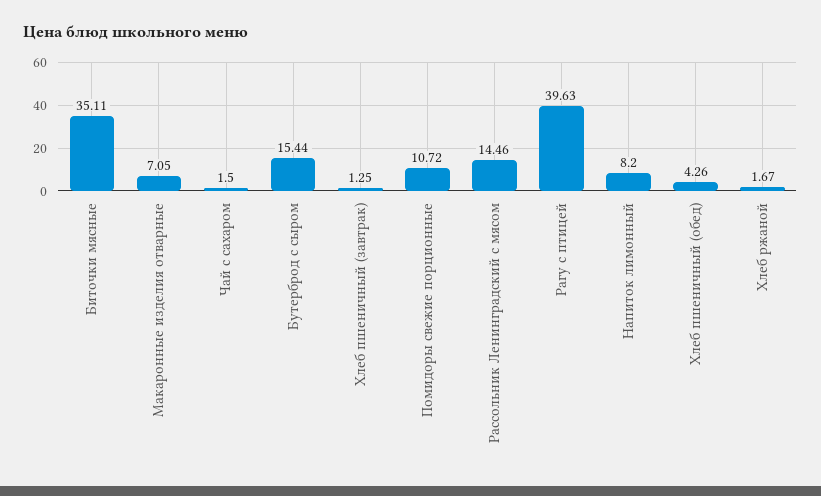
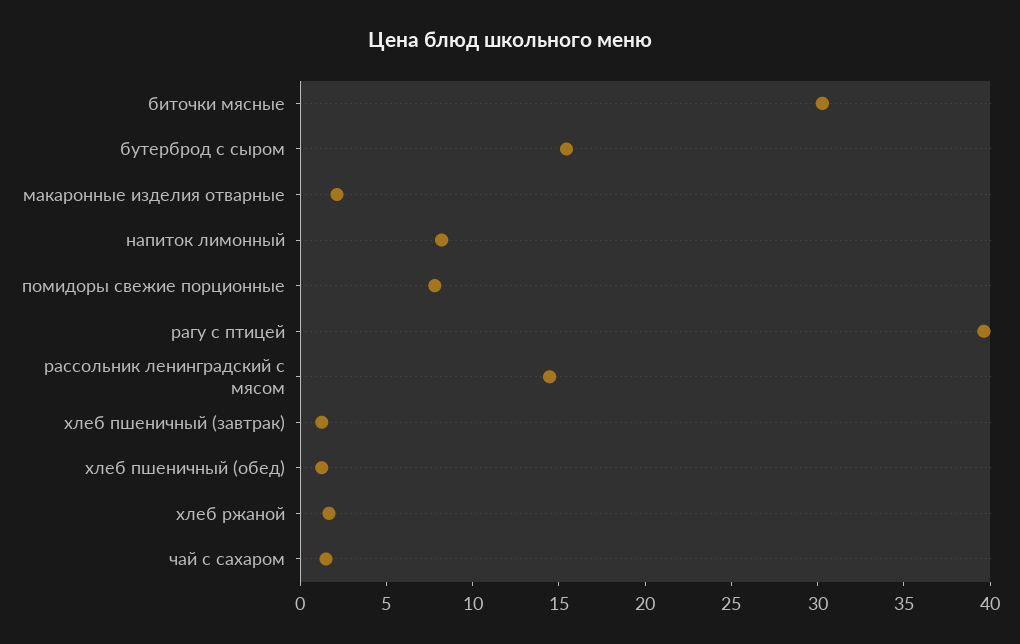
  {
-   "Биточки мясные": 35.11,
+   "Биточки мясные": 30,
-   "Макаронные изделия отварные": 7.05,
+   "Макаронные изделия отварные": 2,
    "Чай с сахаром": 1.5,
    "Бутерброд с сыром": 15.44,
    "Хлеб пшеничный (завтрак)": 1.25,
-   "Помидоры свежие порционные": 10.72,
+   "Помидоры свежие порционные": 8,
    "Рассольник Ленинградский с мясом": 14.46,
    "Рагу с птицей": 39.63,
    "Напиток лимонный": 8.2,
-   "Хлеб пшеничный (обед)": 4.26,
+   "Хлеб пшеничный (обед)": 1,
    "Хлеб ржаной": 1.67
  }

